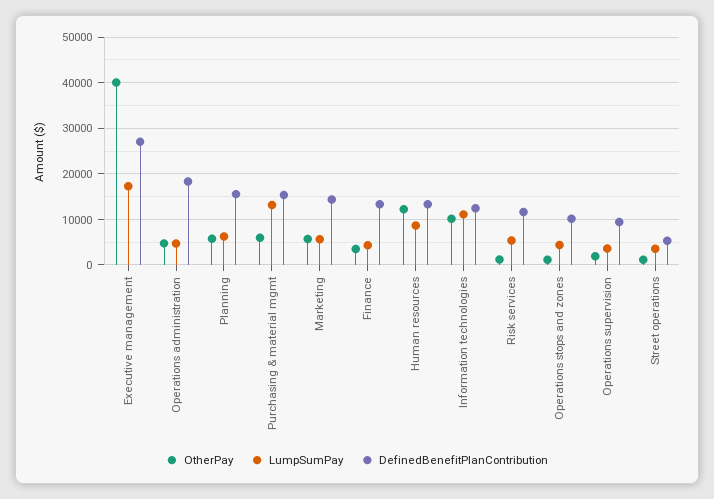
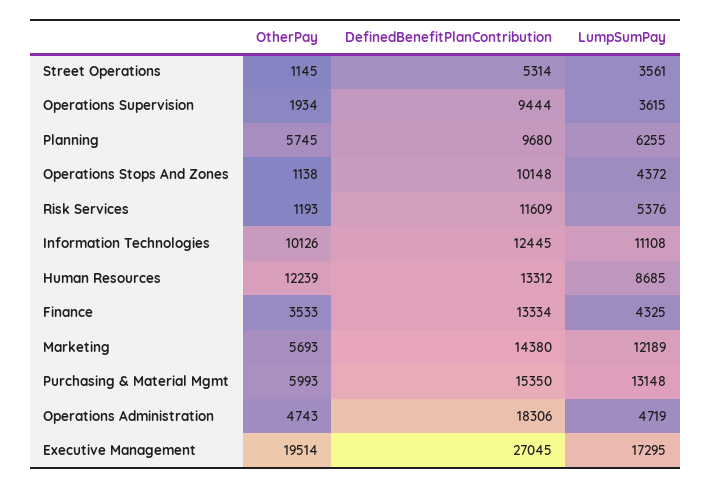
  {
    "OtherPay": {
-     "Executive management": 40000,
+     "Executive management": 19514,
      "Operations administration": 4743,
      "Planning": 5745,
      "Purchasing & material mgmt": 5993,
      "Marketing": 5693,
      "Finance": 3533,
      "Human resources": 12239,
      "Information technologies": 10126,
      "Risk services": 1193,
      "Operations stops and zones": 1138,
      "Operations supervision": 1934,
      "Street operations": 1145
    },
    "LumpSumPay": {
      "Executive management": 17295,
      "Operations administration": 4719,
      "Planning": 6255,
      "Purchasing & material mgmt": 13148,
-     "Marketing": 6000,
+     "Marketing": 12189,
      "Finance": 4325,
      "Human resources": 8685,
      "Information technologies": 11108,
      "Risk services": 5376,
      "Operations stops and zones": 4372,
      "Operations supervision": 3615,
      "Street operations": 3561
    },
    "DefinedBenefitPlanContribution": {
      "Executive management": 27045,
      "Operations administration": 18306,
-     "Planning": 16000,
+     "Planning": 9680,
      "Purchasing & material mgmt": 15350,
      "Marketing": 14380,
      "Finance": 13334,
      "Human resources": 13312,
      "Information technologies": 12445,
      "Risk services": 11609,
      "Operations stops and zones": 10148,
      "Operations supervision": 9444,
      "Street operations": 5314
    }
  }

